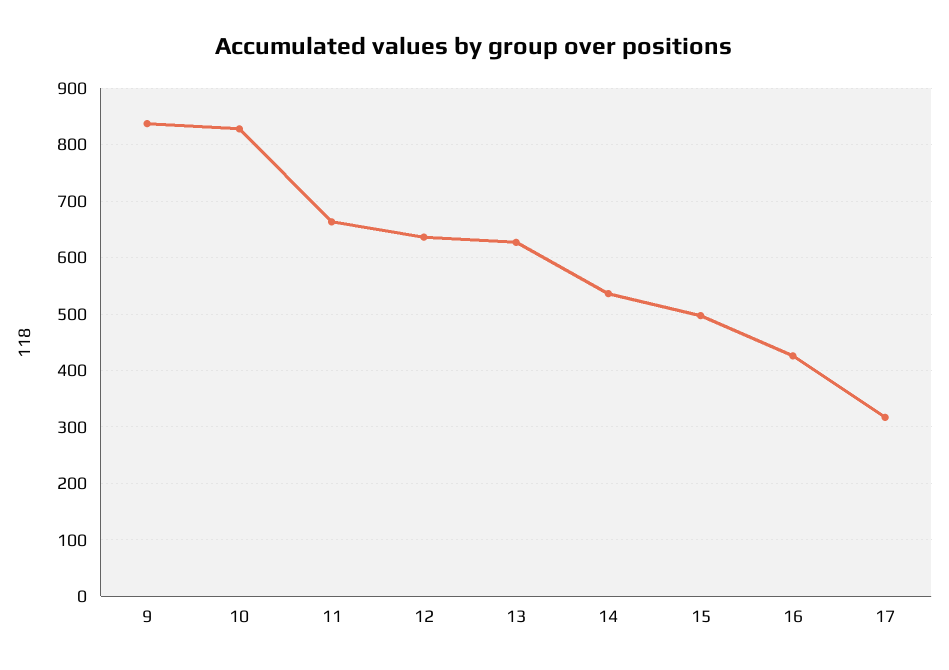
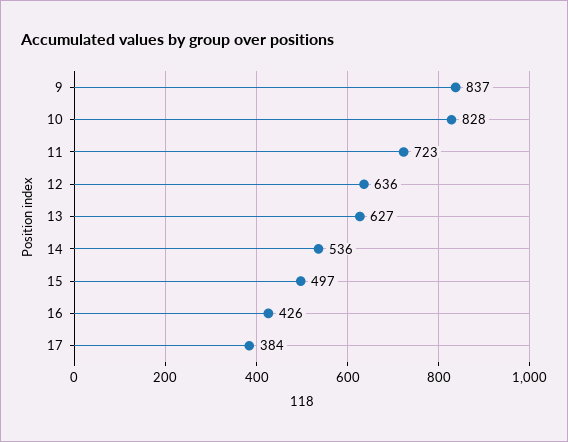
  {
    "9": 837,
    "10": 828,
-   "11": 660,
+   "11": 723,
    "12": 636,
    "13": 627,
    "14": 536,
    "15": 497,
    "16": 426,
-   "17": 320
+   "17": 384
  }

